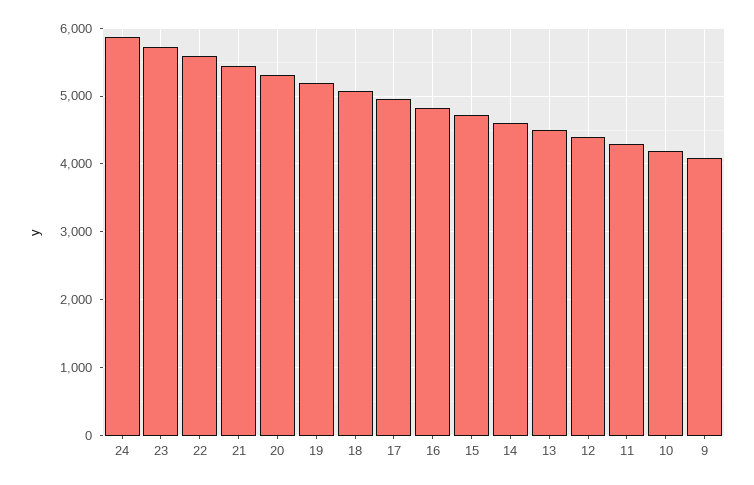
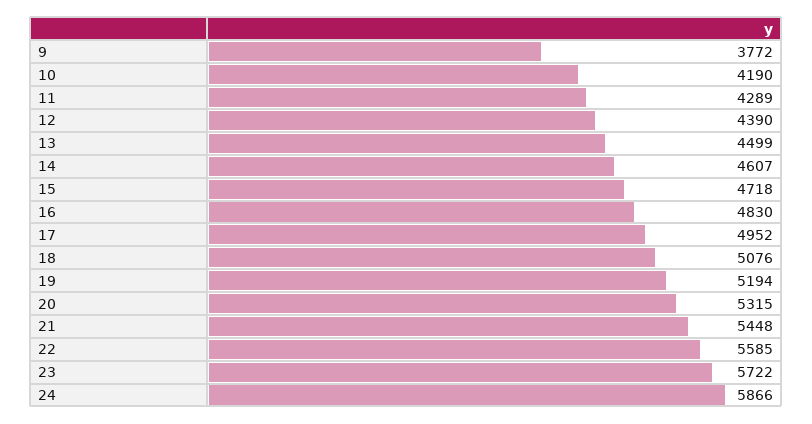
  {
    "24": 5866,
    "23": 5722,
    "22": 5585,
    "21": 5448,
    "20": 5315,
    "19": 5194,
    "18": 5076,
    "17": 4952,
    "16": 4830,
    "15": 4718,
    "14": 4607,
    "13": 4499,
    "12": 4390,
    "11": 4289,
    "10": 4190,
-   "9": 4100
+   "9": 3772
  }

